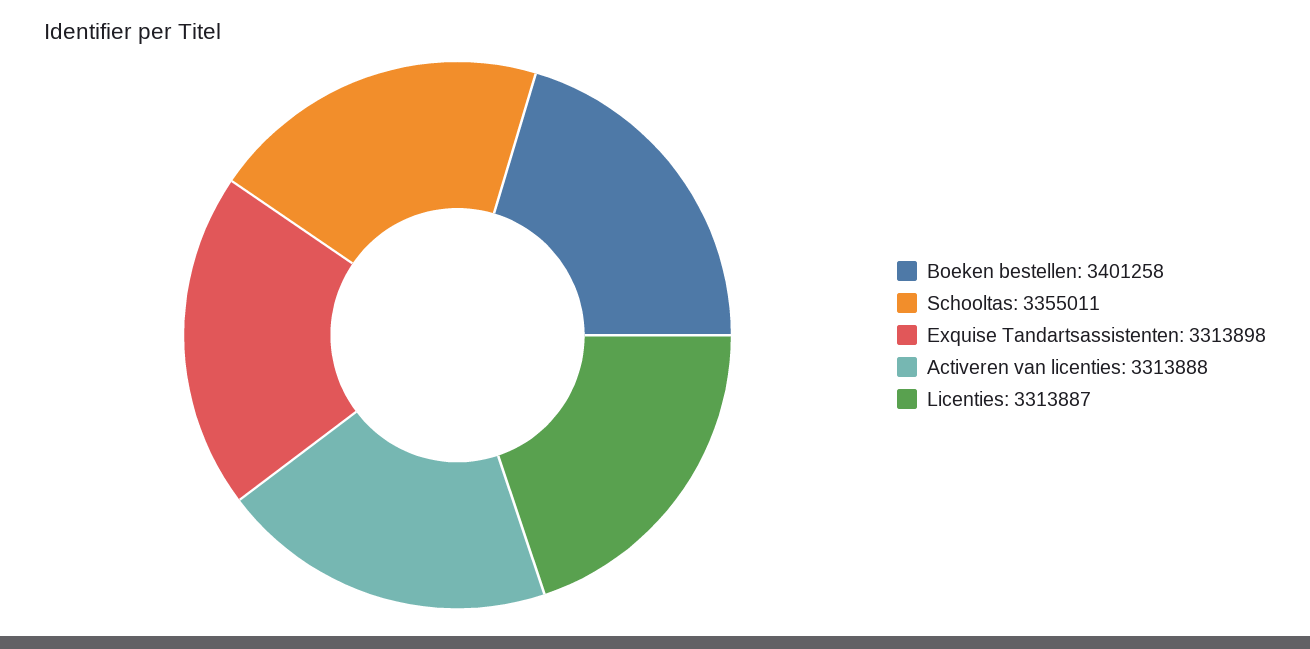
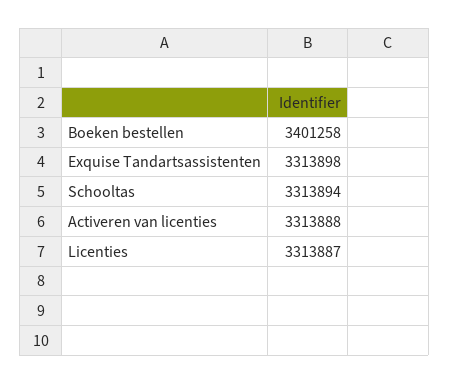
  {
    "Boeken bestellen": 3401258,
-   "Schooltas": 3355011,
+   "Schooltas": 3313894,
    "Exquise Tandartsassistenten": 3313898,
    "Activeren van licenties": 3313888,
    "Licenties": 3313887
  }

